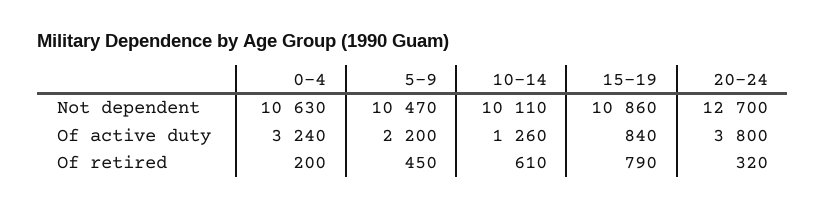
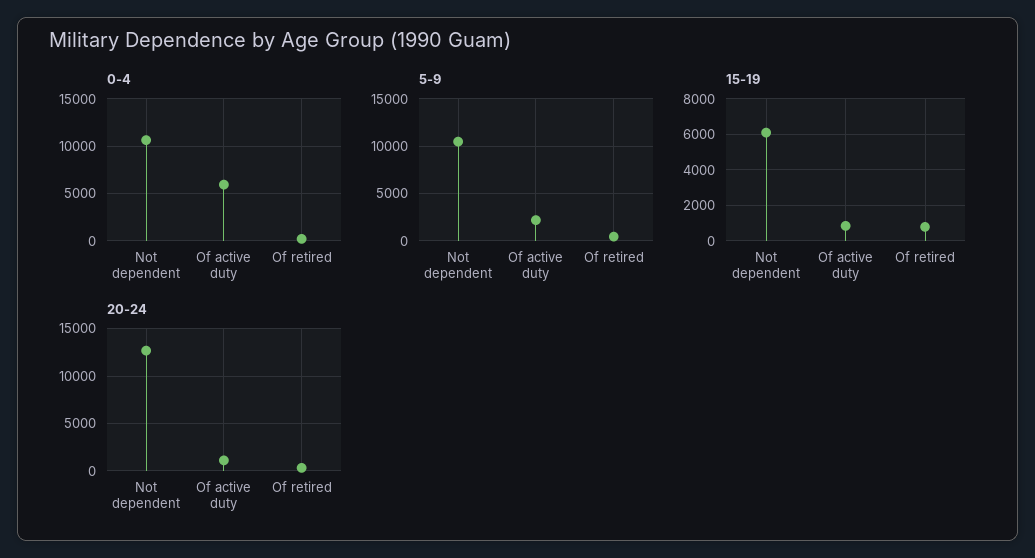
  {
    "0-4": {
      "Not dependent": 10630,
-     "Of active duty": 3240,
+     "Of active duty": 6000,
      "Of retired": 200
    },
    "5-9": {
      "Not dependent": 10470,
      "Of active duty": 2200,
      "Of retired": 450
    },
-   "10-14": {
-     "Not dependent": 10110,
-     "Of active duty": 1260,
-     "Of retired": 610
-   },
    "15-19": {
-     "Not dependent": 10860,
+     "Not dependent": 6000,
      "Of active duty": 840,
      "Of retired": 790
    },
    "20-24": {
      "Not dependent": 12700,
-     "Of active duty": 3800,
+     "Of active duty": 1000,
      "Of retired": 320
    }
  }

